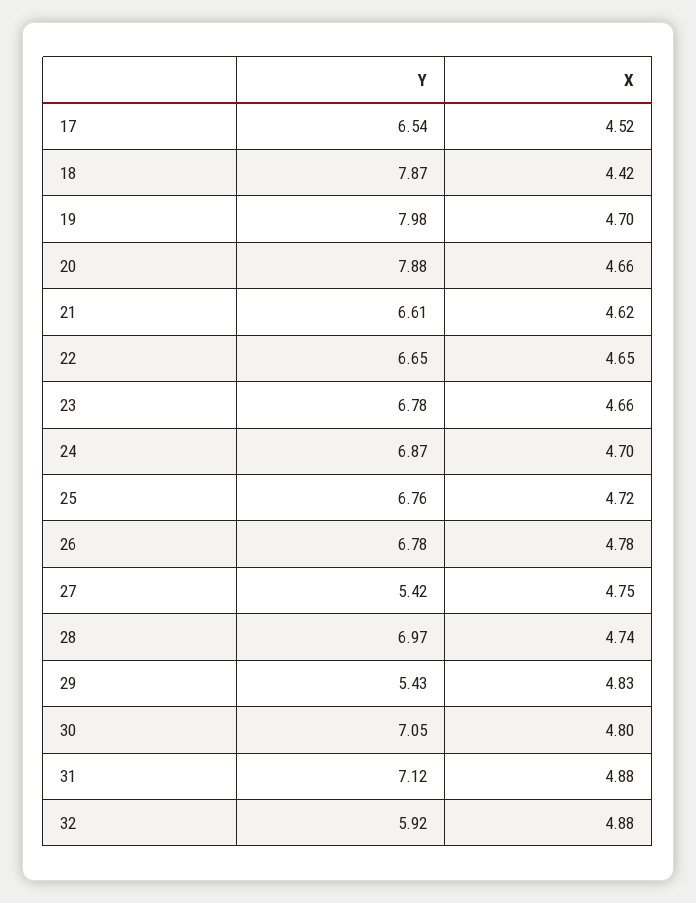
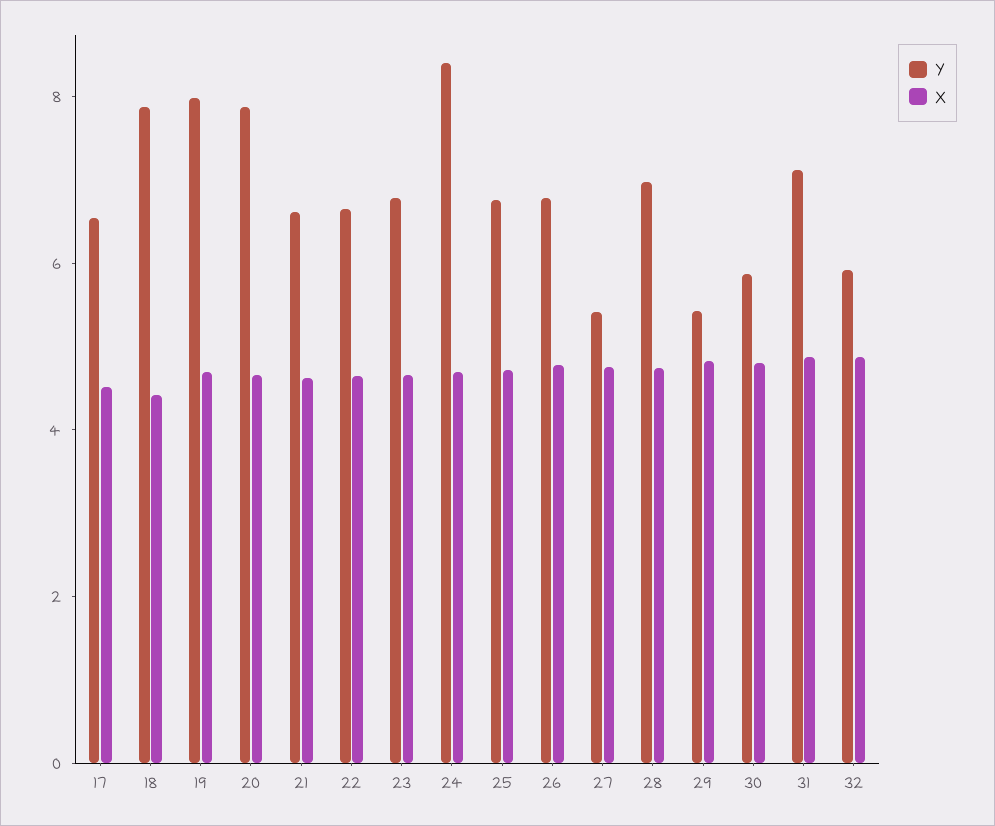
  {
    "Y": {
      "17": 6.54,
      "18": 7.87,
      "19": 7.98,
      "20": 7.88,
      "21": 6.61,
      "22": 6.65,
      "23": 6.78,
-     "24": 6.87,
+     "24": 8.5,
      "25": 6.76,
      "26": 6.78,
      "27": 5.42,
      "28": 6.97,
      "29": 5.43,
-     "30": 7.05,
+     "30": 6,
      "31": 7.12,
      "32": 5.92
    },
    "X": {
      "17": 4.52,
      "18": 4.42,
      "19": 4.7,
      "20": 4.66,
      "21": 4.62,
      "22": 4.65,
      "23": 4.66,
      "24": 4.7,
      "25": 4.72,
      "26": 4.78,
      "27": 4.75,
      "28": 4.74,
      "29": 4.83,
      "30": 4.8,
      "31": 4.88,
      "32": 4.88
    }
  }

